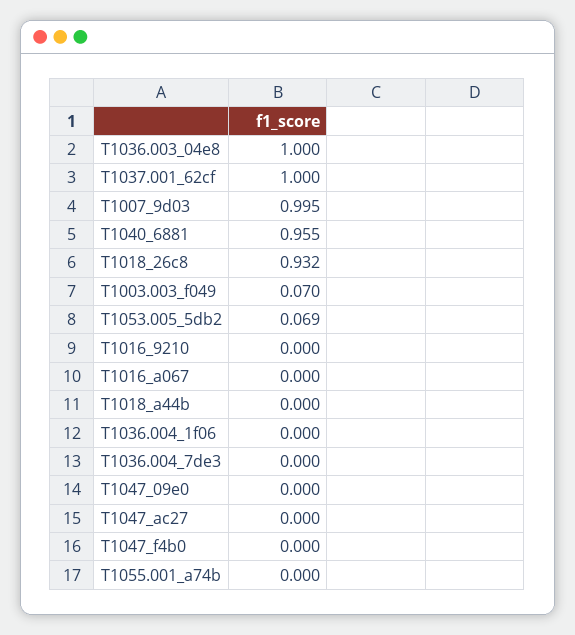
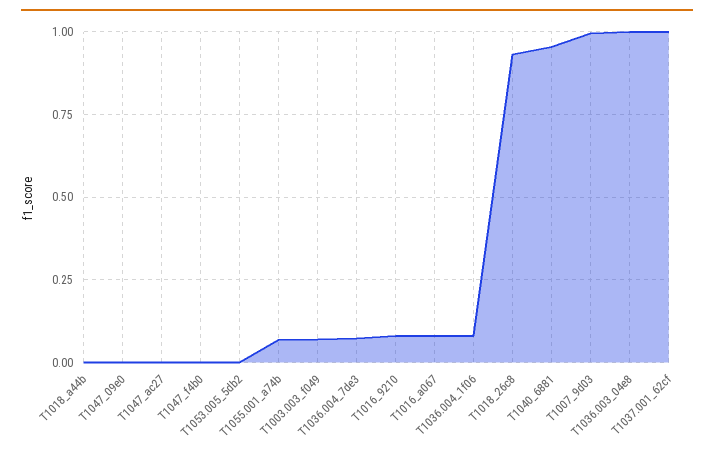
  {
    "T1036.003_04e8": 1,
    "T1037.001_62cf": 1,
    "T1007_9d03": 0.995,
    "T1040_6881": 0.955,
    "T1018_26c8": 0.932,
    "T1003.003_f049": 0.07,
-   "T1053.005_5db2": 0.069,
+   "T1053.005_5db2": 0,
-   "T1016_9210": 0,
+   "T1016_9210": 0.075,
-   "T1016_a067": 0,
+   "T1016_a067": 0.075,
    "T1018_a44b": 0,
-   "T1036.004_1f06": 0,
+   "T1036.004_1f06": 0.075,
-   "T1036.004_7de3": 0,
+   "T1036.004_7de3": 0.075,
    "T1047_09e0": 0,
    "T1047_ac27": 0,
    "T1047_f4b0": 0,
-   "T1055.001_a74b": 0
+   "T1055.001_a74b": 0.075
  }

